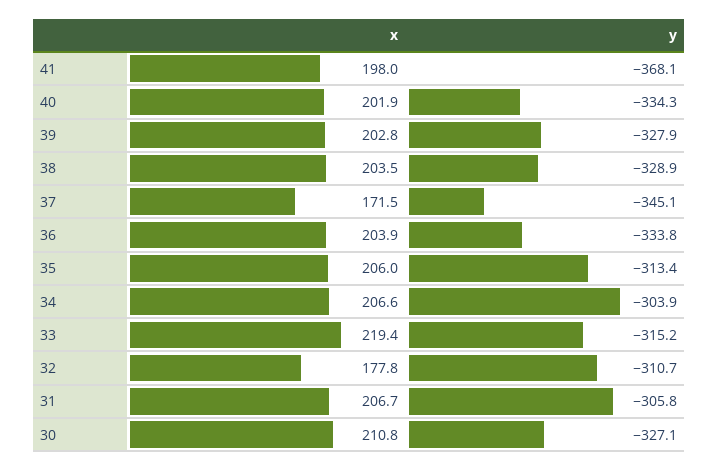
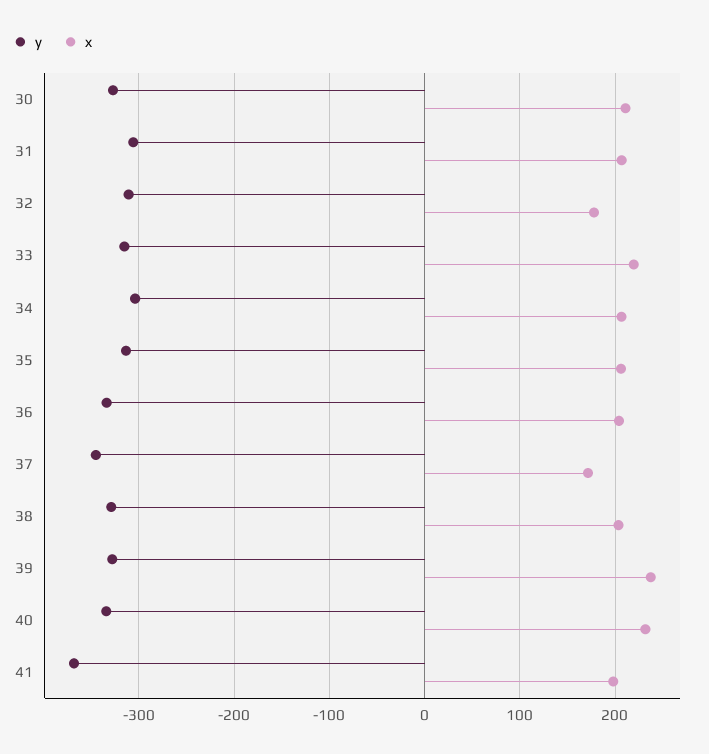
  {
    "x": {
      "41": 198,
-     "40": 201.9,
+     "40": 230,
-     "39": 202.8,
+     "39": 240,
      "38": 203.5,
      "37": 171.5,
      "36": 203.9,
      "35": 206,
      "34": 206.6,
      "33": 219.4,
      "32": 177.8,
      "31": 206.7,
      "30": 210.8
    },
    "y": {
      "41": -368.1,
      "40": -334.3,
      "39": -327.9,
      "38": -328.9,
      "37": -345.1,
      "36": -333.8,
      "35": -313.4,
      "34": -303.9,
      "33": -315.2,
      "32": -310.7,
      "31": -305.8,
      "30": -327.1
    }
  }

